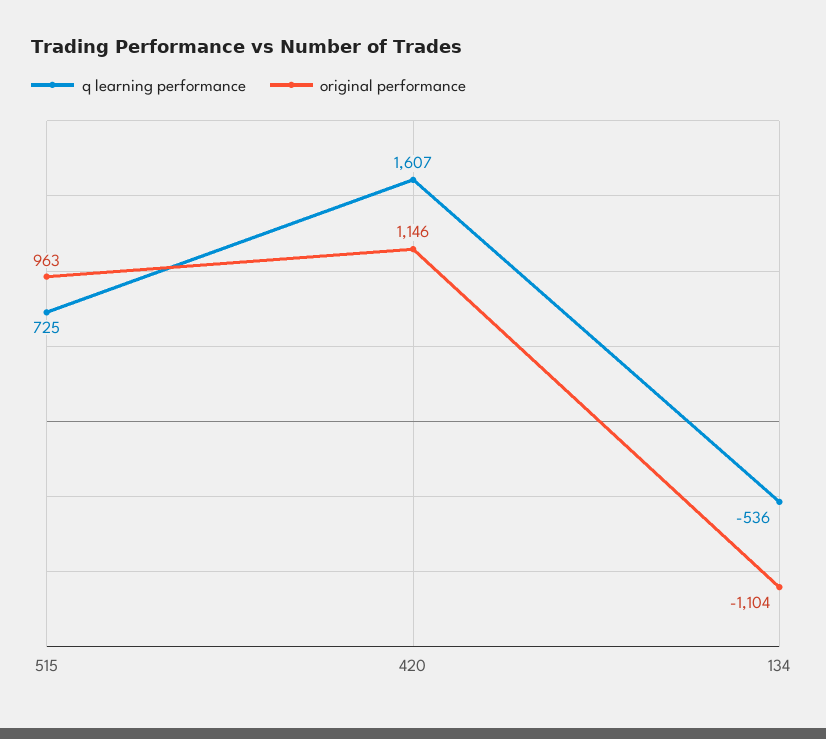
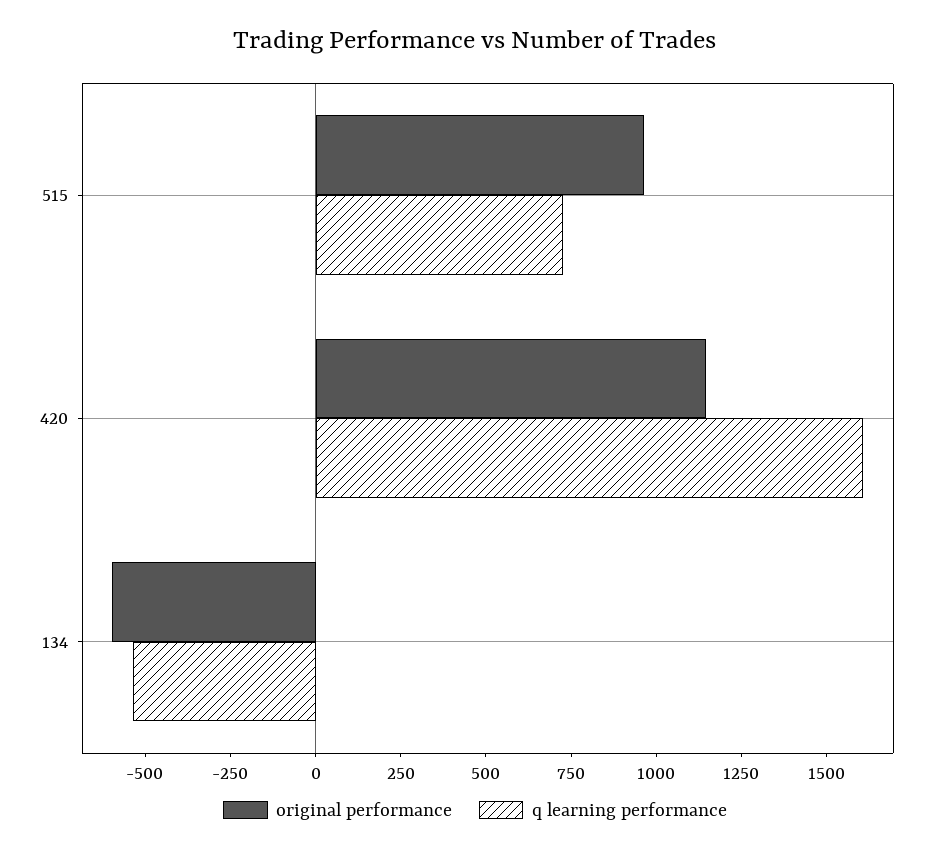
  {
    "q learning performance": {
      "515": 725,
      "420": 1607,
      "134": -536
    },
    "original performance": {
      "515": 963,
      "420": 1146,
-     "134": -1104
+     "134": -600
    }
  }

